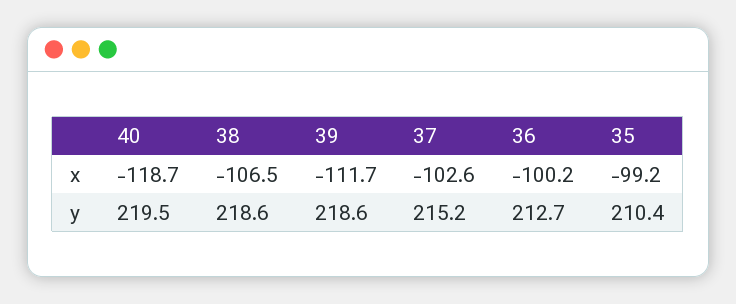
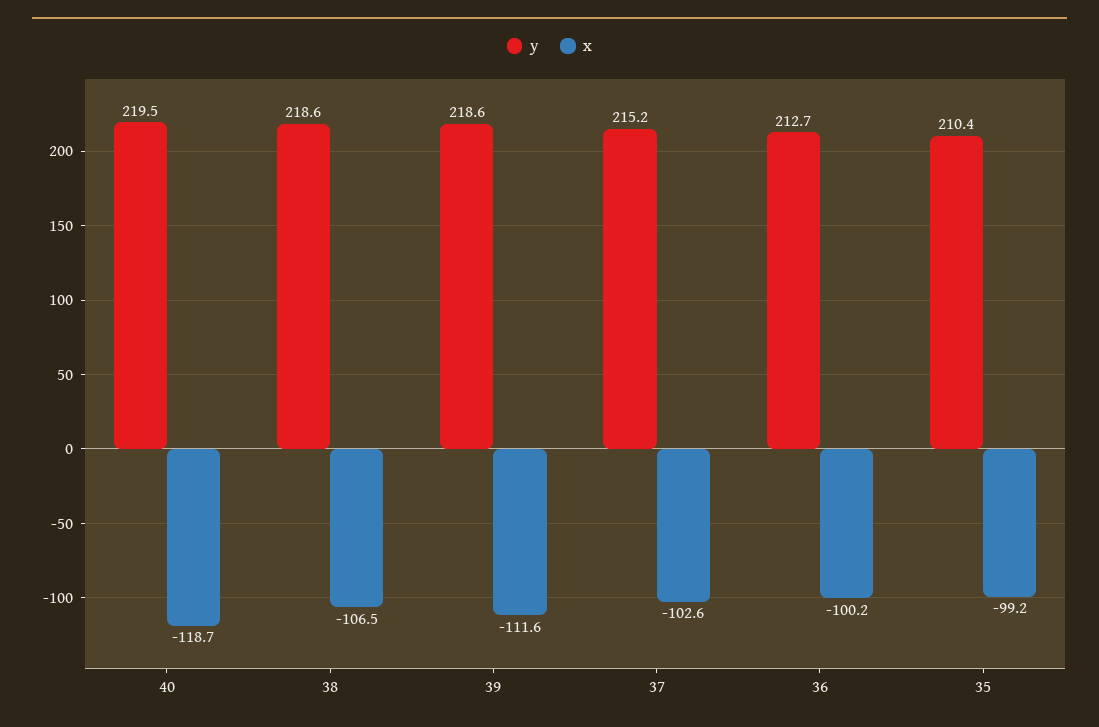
  {
    "x": {
      "40": -118.7,
      "38": -106.5,
-     "39": -111.7,
+     "39": -111.6,
      "37": -102.6,
      "36": -100.2,
      "35": -99.2
    },
    "y": {
      "40": 219.5,
      "38": 218.6,
      "39": 218.6,
      "37": 215.2,
      "36": 212.7,
      "35": 210.4
    }
  }

